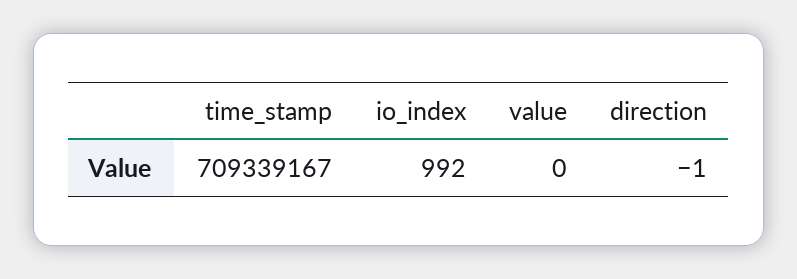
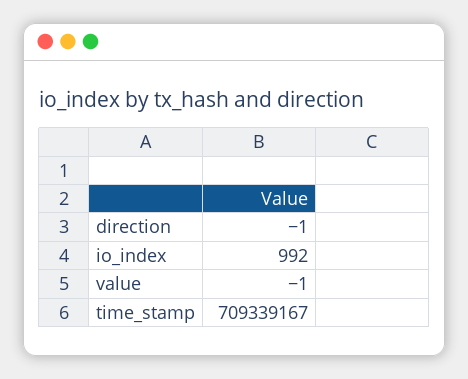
  {
    "time_stamp": 709339167,
    "io_index": 992,
-   "value": 0,
+   "value": -1,
    "direction": -1
  }

